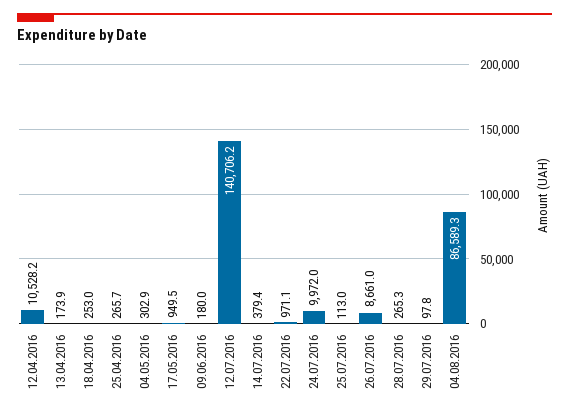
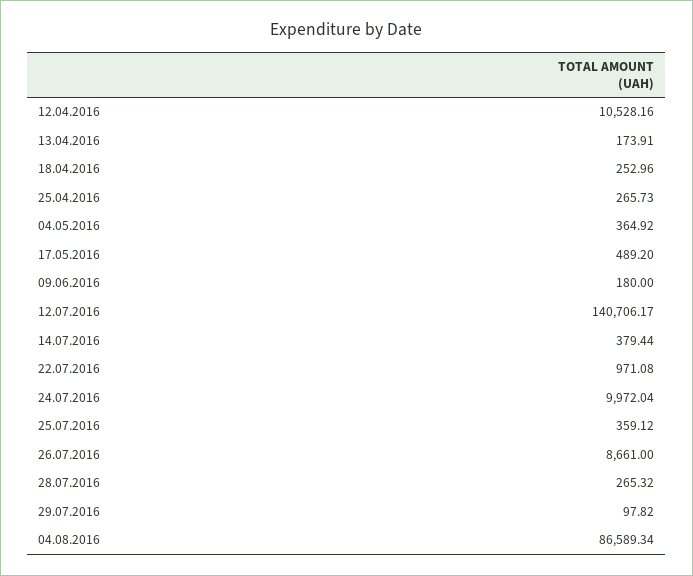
  {
    "12.04.2016": 10528.16,
    "13.04.2016": 173.91,
    "18.04.2016": 252.96,
    "25.04.2016": 265.73,
-   "04.05.2016": 302.9,
+   "04.05.2016": 364.92,
-   "17.05.2016": 949.5,
+   "17.05.2016": 489.2,
    "09.06.2016": 180,
    "12.07.2016": 140706.17,
    "14.07.2016": 379.44,
    "22.07.2016": 971.08,
    "24.07.2016": 9972.04,
-   "25.07.2016": 113,
+   "25.07.2016": 359.12,
    "26.07.2016": 8661,
    "28.07.2016": 265.32,
    "29.07.2016": 97.82,
    "04.08.2016": 86589.34
  }

